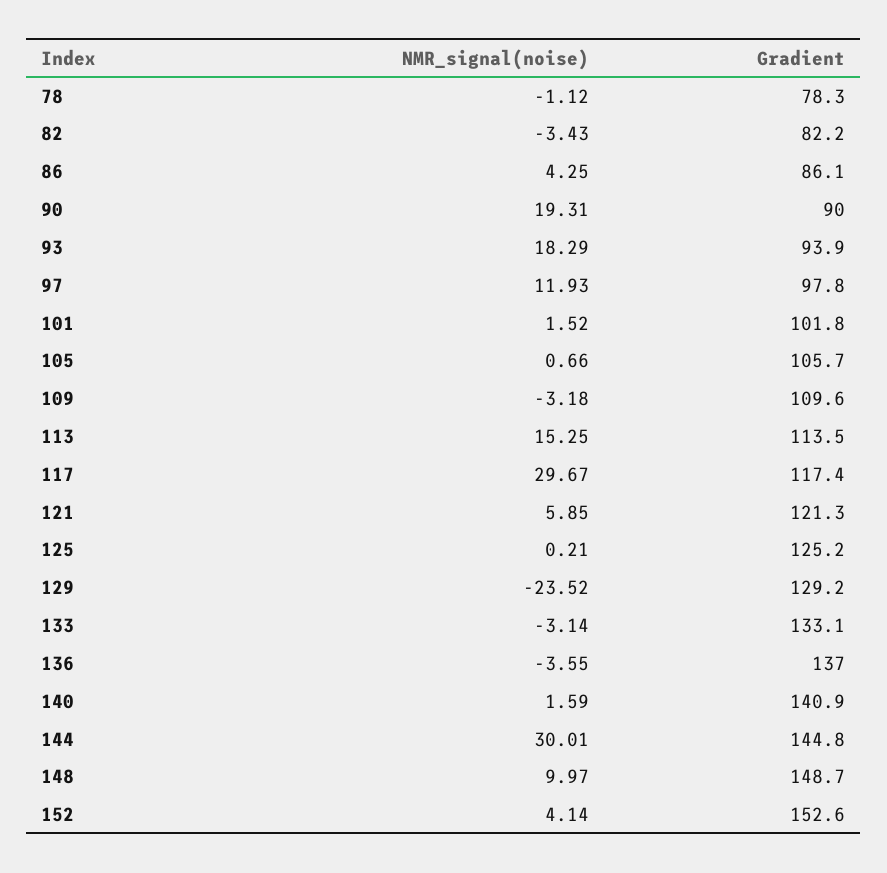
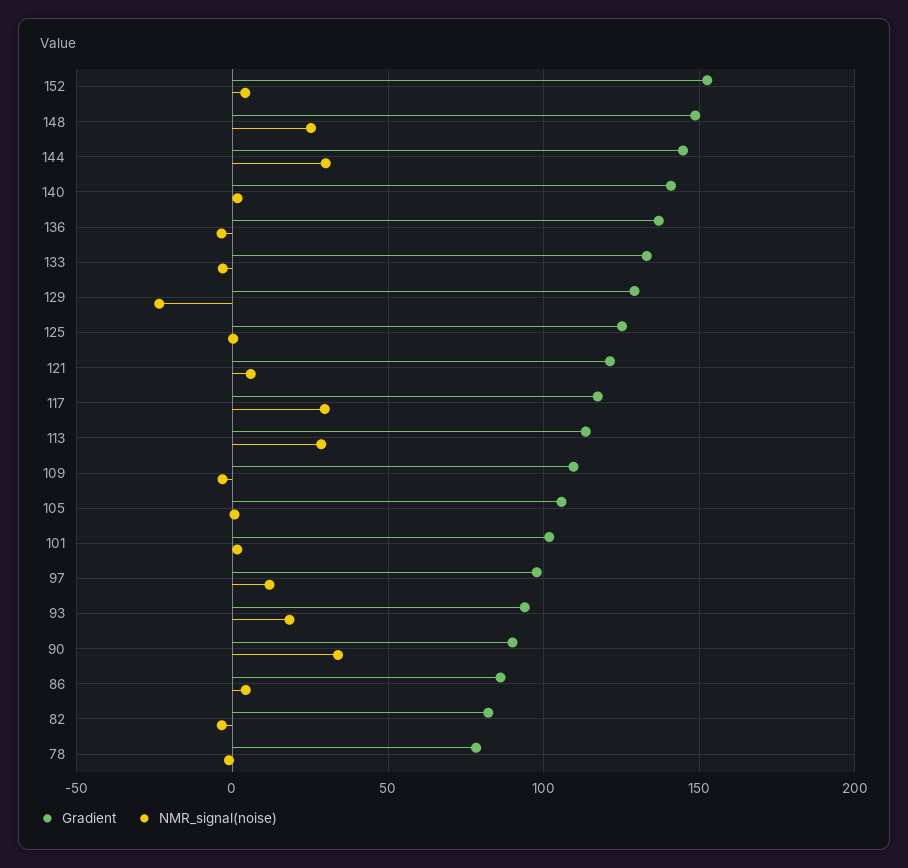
  {
    "NMR_signal(noise)": {
      "78": -1.12,
      "82": -3.43,
      "86": 4.25,
-     "90": 19.31,
+     "90": 35,
      "93": 18.29,
      "97": 11.93,
      "101": 1.52,
      "105": 0.66,
      "109": -3.18,
-     "113": 15.25,
+     "113": 30,
      "117": 29.67,
      "121": 5.85,
      "125": 0.21,
      "129": -23.52,
      "133": -3.14,
      "136": -3.55,
      "140": 1.59,
      "144": 30.01,
-     "148": 9.97,
+     "148": 25,
      "152": 4.14
    },
    "Gradient": {
      "78": 78.3,
      "82": 82.2,
      "86": 86.1,
      "90": 90,
      "93": 93.9,
      "97": 97.8,
      "101": 101.8,
      "105": 105.7,
      "109": 109.6,
      "113": 113.5,
      "117": 117.4,
      "121": 121.3,
      "125": 125.2,
      "129": 129.2,
      "133": 133.1,
      "136": 137,
      "140": 140.9,
      "144": 144.8,
      "148": 148.7,
      "152": 152.6
    }
  }

